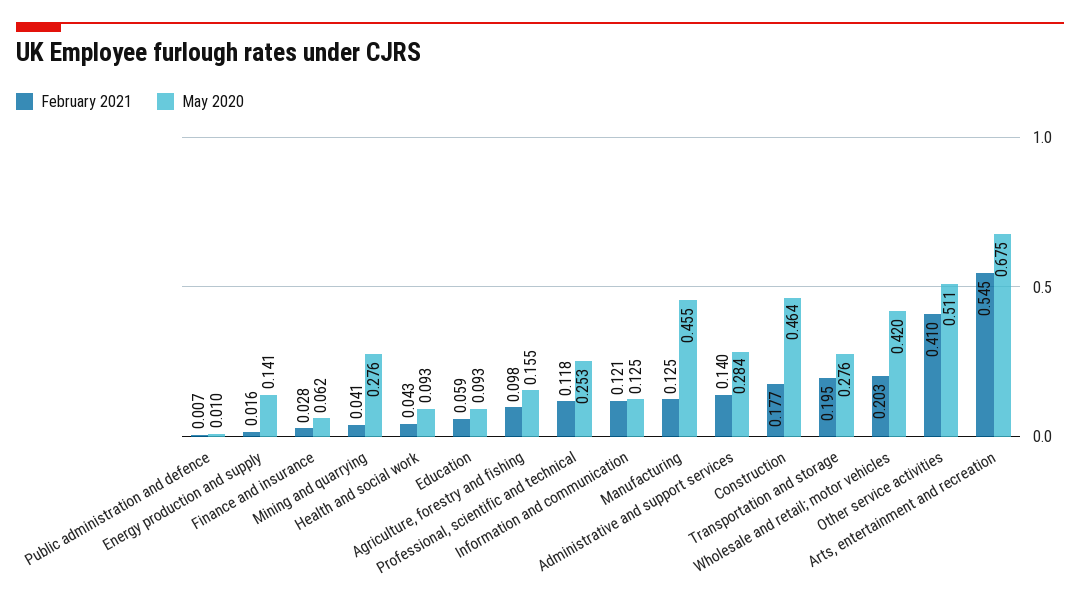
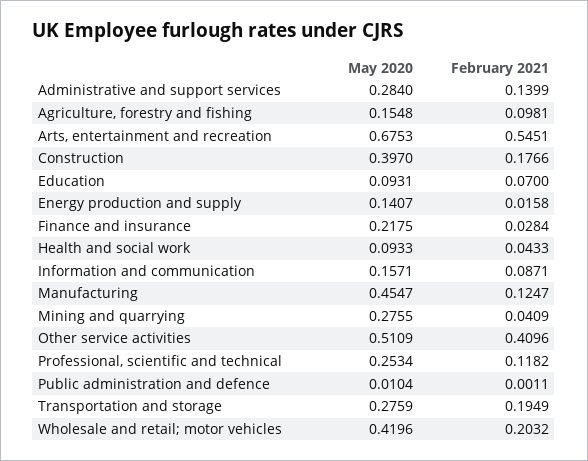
  {
    "February 2021": {
-     "Public administration and defence": 0.007,
+     "Public administration and defence": 0.0011,
      "Energy production and supply": 0.0158,
      "Finance and insurance": 0.0284,
      "Mining and quarrying": 0.0409,
      "Health and social work": 0.0433,
-     "Education": 0.059,
+     "Education": 0.07,
      "Agriculture, forestry and fishing": 0.0981,
      "Professional, scientific and technical": 0.1182,
-     "Information and communication": 0.121,
+     "Information and communication": 0.0871,
      "Manufacturing": 0.1247,
      "Administrative and support services": 0.1399,
      "Construction": 0.1766,
      "Transportation and storage": 0.1949,
      "Wholesale and retail; motor vehicles": 0.2032,
      "Other service activities": 0.4096,
      "Arts, entertainment and recreation": 0.5451
    },
    "May 2020": {
      "Public administration and defence": 0.0104,
      "Energy production and supply": 0.1407,
-     "Finance and insurance": 0.062,
+     "Finance and insurance": 0.2175,
      "Mining and quarrying": 0.2755,
      "Health and social work": 0.0933,
      "Education": 0.0931,
      "Agriculture, forestry and fishing": 0.1548,
      "Professional, scientific and technical": 0.2534,
-     "Information and communication": 0.125,
+     "Information and communication": 0.1571,
      "Manufacturing": 0.4547,
      "Administrative and support services": 0.284,
-     "Construction": 0.464,
+     "Construction": 0.397,
      "Transportation and storage": 0.2759,
      "Wholesale and retail; motor vehicles": 0.4196,
      "Other service activities": 0.5109,
      "Arts, entertainment and recreation": 0.6753
    }
  }

